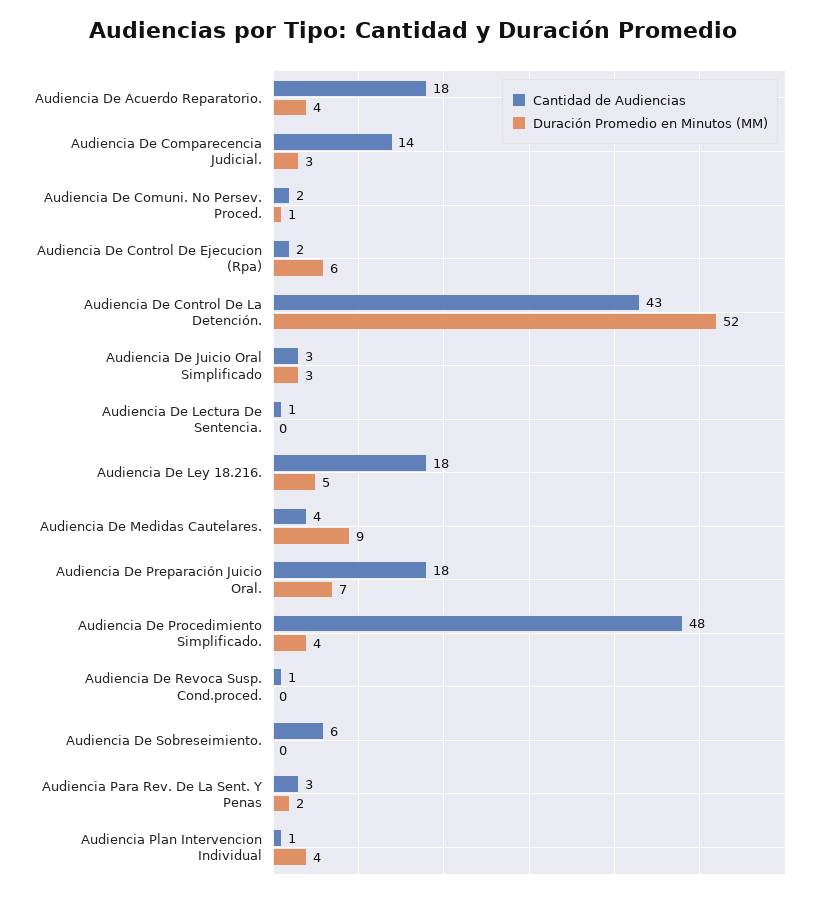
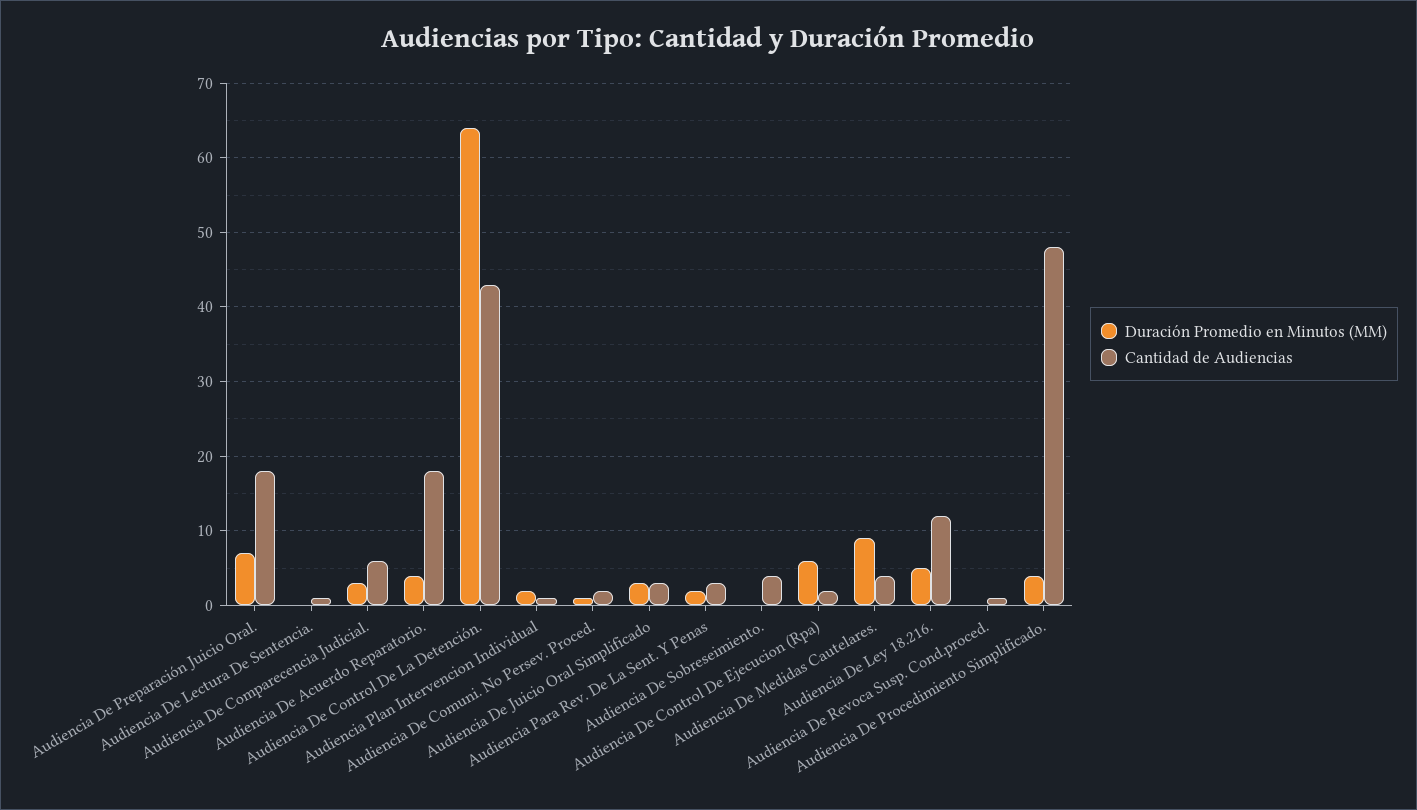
  {
    "Cantidad de Audiencias": {
      "Audiencia De Acuerdo Reparatorio.": 18,
-     "Audiencia De Comparecencia Judicial.": 14,
+     "Audiencia De Comparecencia Judicial.": 6,
      "Audiencia De Comuni. No Persev. Proced.": 2,
      "Audiencia De Control De Ejecucion (Rpa)": 2,
      "Audiencia De Control De La Detención.": 43,
      "Audiencia De Juicio Oral Simplificado": 3,
      "Audiencia De Lectura De Sentencia.": 1,
-     "Audiencia De Ley 18.216.": 18,
+     "Audiencia De Ley 18.216.": 12,
      "Audiencia De Medidas Cautelares.": 4,
      "Audiencia De Preparación Juicio Oral.": 18,
      "Audiencia De Procedimiento Simplificado.": 48,
      "Audiencia De Revoca Susp. Cond.proced.": 1,
-     "Audiencia De Sobreseimiento.": 6,
+     "Audiencia De Sobreseimiento.": 4,
      "Audiencia Para Rev. De La Sent. Y Penas": 3,
      "Audiencia Plan Intervencion Individual": 1
    },
    "Duración Promedio en Minutos (MM)": {
      "Audiencia De Acuerdo Reparatorio.": 4,
      "Audiencia De Comparecencia Judicial.": 3,
      "Audiencia De Comuni. No Persev. Proced.": 1,
      "Audiencia De Control De Ejecucion (Rpa)": 6,
-     "Audiencia De Control De La Detención.": 52,
+     "Audiencia De Control De La Detención.": 64,
      "Audiencia De Juicio Oral Simplificado": 3,
      "Audiencia De Lectura De Sentencia.": 0,
      "Audiencia De Ley 18.216.": 5,
      "Audiencia De Medidas Cautelares.": 9,
      "Audiencia De Preparación Juicio Oral.": 7,
      "Audiencia De Procedimiento Simplificado.": 4,
      "Audiencia De Revoca Susp. Cond.proced.": 0,
      "Audiencia De Sobreseimiento.": 0,
      "Audiencia Para Rev. De La Sent. Y Penas": 2,
-     "Audiencia Plan Intervencion Individual": 4
+     "Audiencia Plan Intervencion Individual": 2
    }
  }

